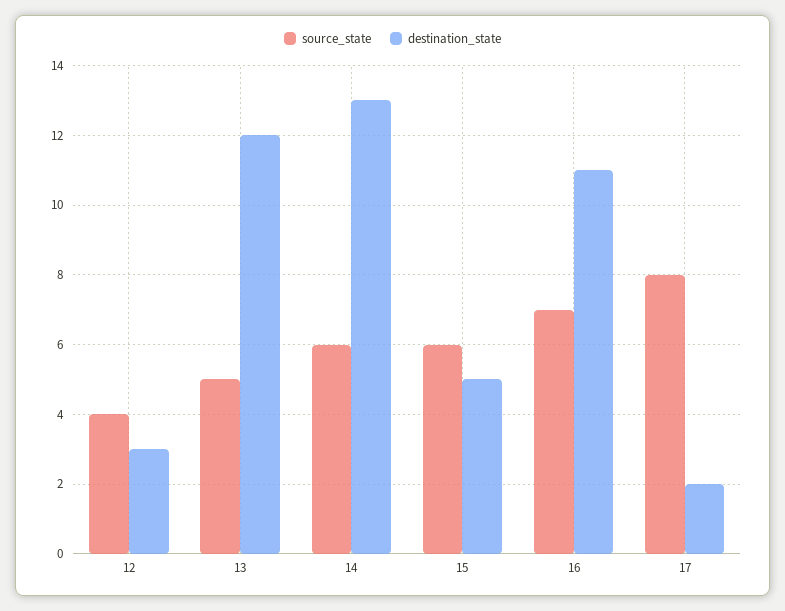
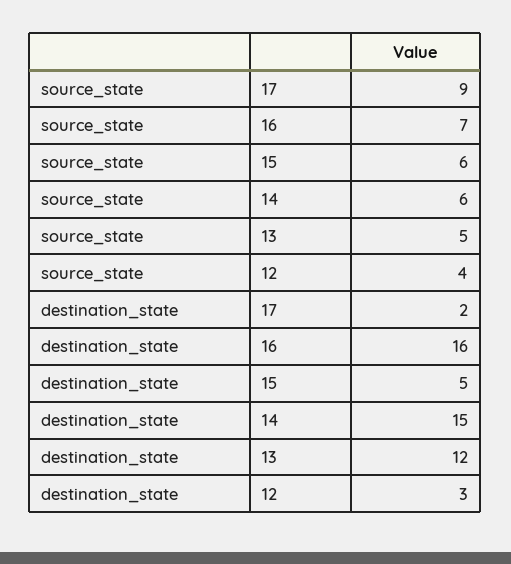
  {
    "source_state": {
      "12": 4,
      "13": 5,
      "14": 6,
      "15": 6,
      "16": 7,
-     "17": 8
+     "17": 9
    },
    "destination_state": {
      "12": 3,
      "13": 12,
-     "14": 13,
+     "14": 15,
      "15": 5,
-     "16": 11,
+     "16": 16,
      "17": 2
    }
  }

